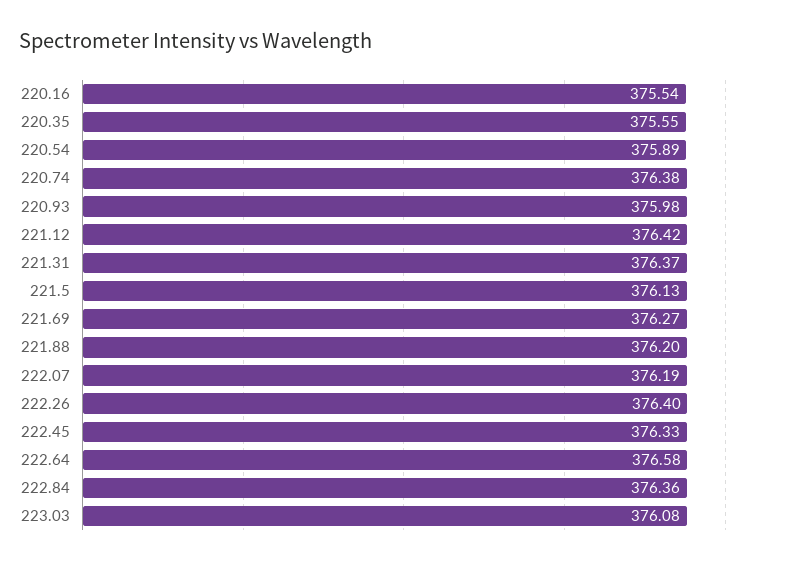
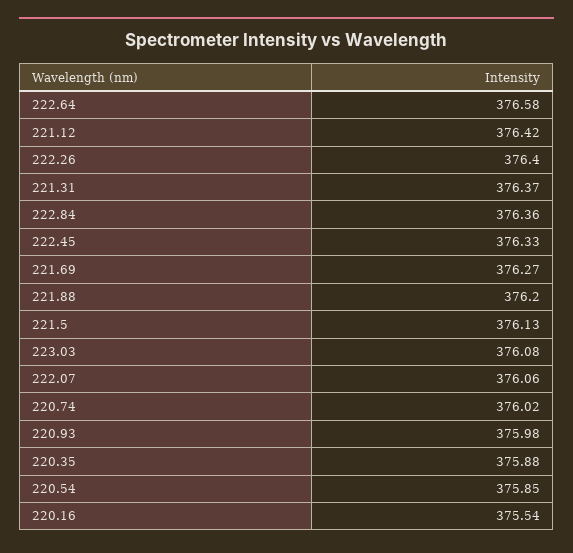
  {
    "220.16": 375.54,
-   "220.35": 375.55,
+   "220.35": 375.88,
-   "220.54": 375.89,
+   "220.54": 375.85,
-   "220.74": 376.38,
+   "220.74": 376.02,
    "220.93": 375.98,
    "221.12": 376.42,
    "221.31": 376.37,
    "221.5": 376.13,
    "221.69": 376.27,
    "221.88": 376.2,
-   "222.07": 376.19,
+   "222.07": 376.06,
    "222.26": 376.4,
    "222.45": 376.33,
    "222.64": 376.58,
    "222.84": 376.36,
    "223.03": 376.08
  }

